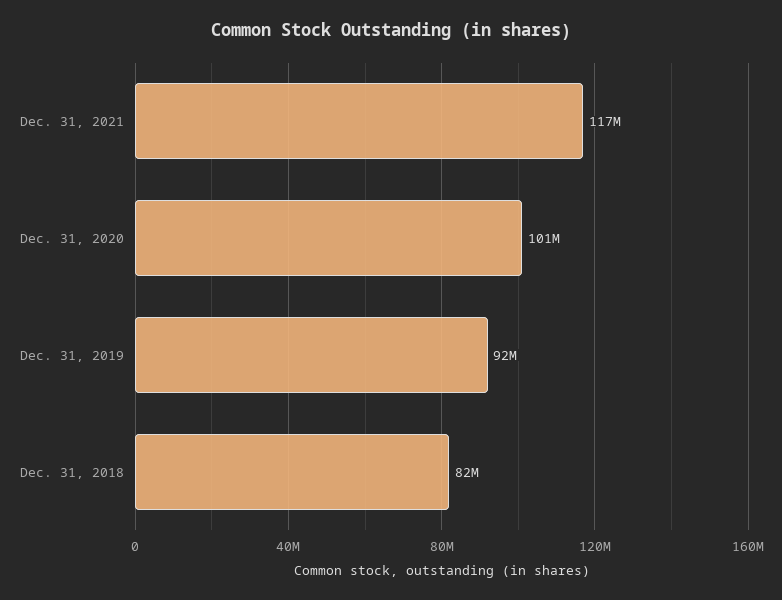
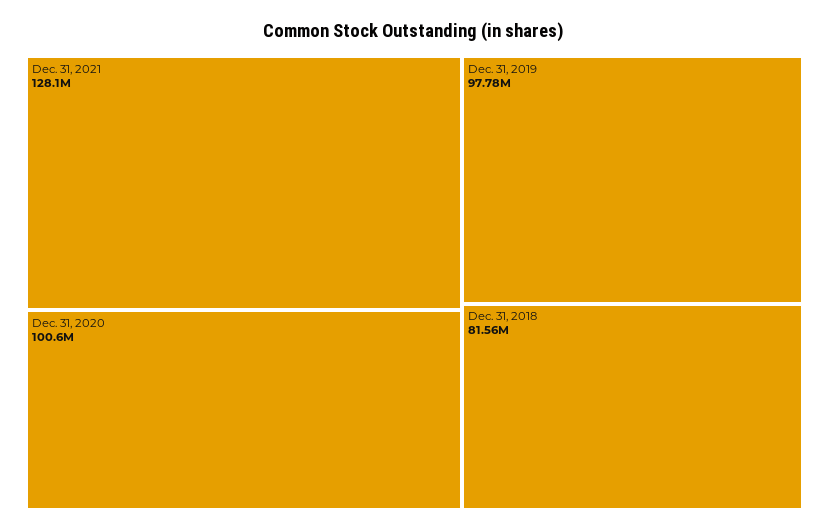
  {
-   "Dec. 31, 2021": 117000000,
+   "Dec. 31, 2021": 128100000,
    "Dec. 31, 2020": 100600000,
-   "Dec. 31, 2019": 92000000,
+   "Dec. 31, 2019": 97780000,
    "Dec. 31, 2018": 81560000
  }

